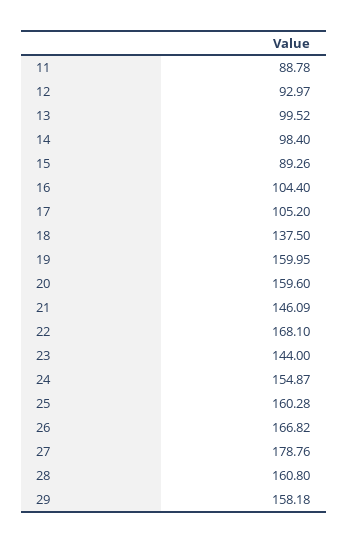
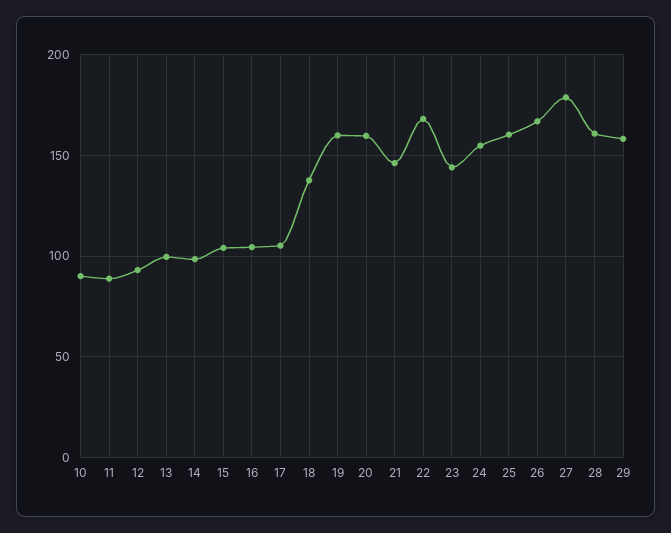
  {
    "11": 88.78,
    "12": 92.97,
    "13": 99.52,
    "14": 98.4,
-   "15": 89.26,
+   "15": 105,
    "16": 104.4,
    "17": 105.2,
    "18": 137.5,
    "19": 159.95,
    "20": 159.6,
    "21": 146.09,
    "22": 168.1,
    "23": 144,
    "24": 154.87,
    "25": 160.28,
    "26": 166.82,
    "27": 178.76,
    "28": 160.8,
-   "29": 158.18
+   "29": 158.18,
+   "10": 90
  }

